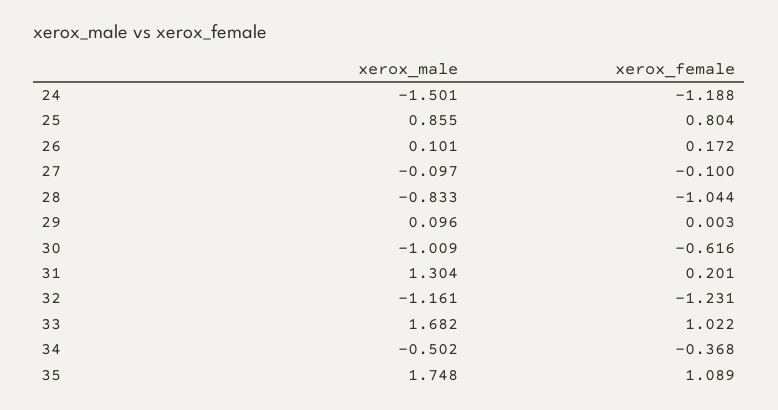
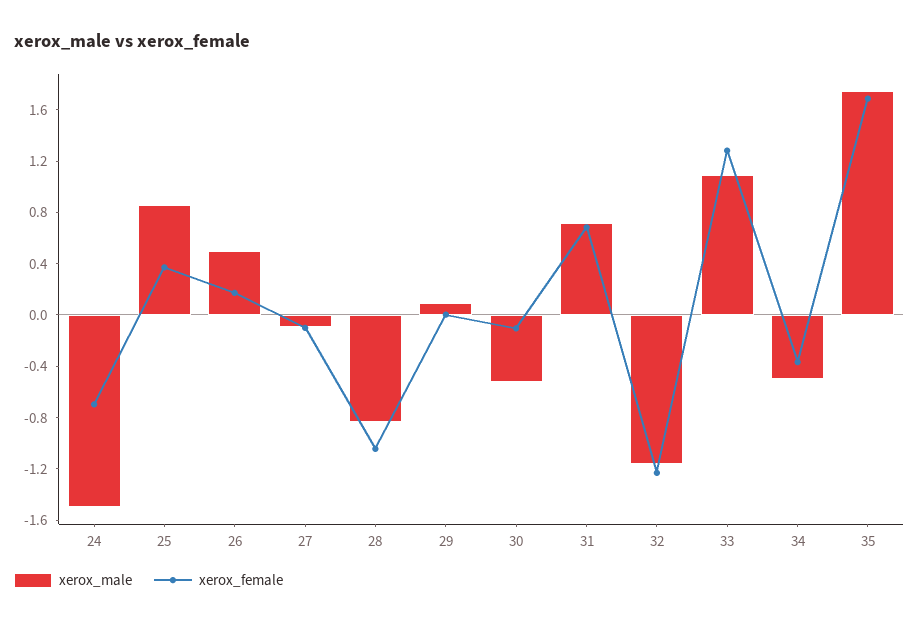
  {
    "xerox_male": {
      "24": -1.501,
      "25": 0.855,
-     "26": 0.101,
+     "26": 0.5,
      "27": -0.097,
      "28": -0.833,
      "29": 0.096,
-     "30": -1.009,
+     "30": -0.5,
-     "31": 1.304,
+     "31": 0.7,
      "32": -1.161,
-     "33": 1.682,
+     "33": 1.1,
      "34": -0.502,
      "35": 1.748
    },
    "xerox_female": {
-     "24": -1.188,
+     "24": -0.7,
-     "25": 0.804,
+     "25": 0.4,
      "26": 0.172,
      "27": -0.1,
      "28": -1.044,
      "29": 0.003,
-     "30": -0.616,
+     "30": -0.1,
-     "31": 0.201,
+     "31": 0.7,
      "32": -1.231,
-     "33": 1.022,
+     "33": 1.3,
      "34": -0.368,
-     "35": 1.089
+     "35": 1.7
    }
  }

